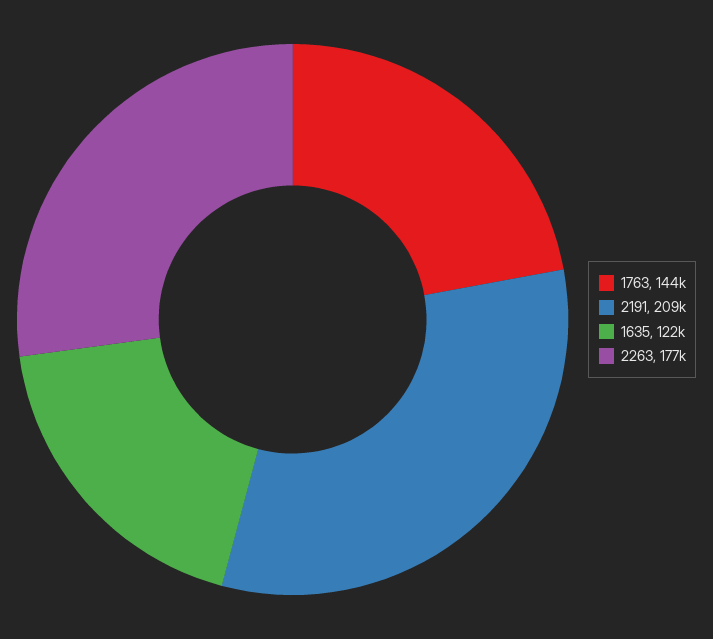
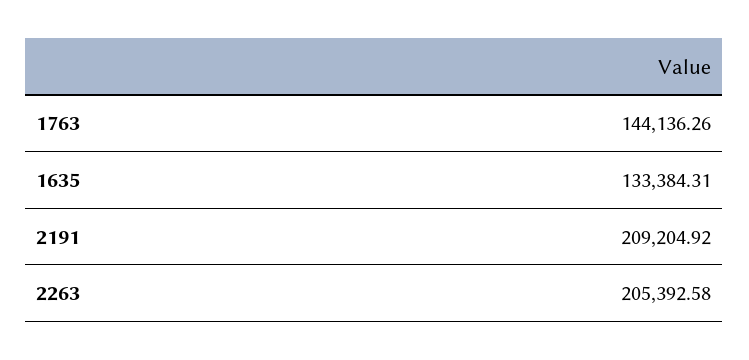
  {
    "1763": 144136.26,
    "2191": 209204.92,
-   "1635": 122000,
+   "1635": 133384.31,
-   "2263": 177000
+   "2263": 205392.58
  }

